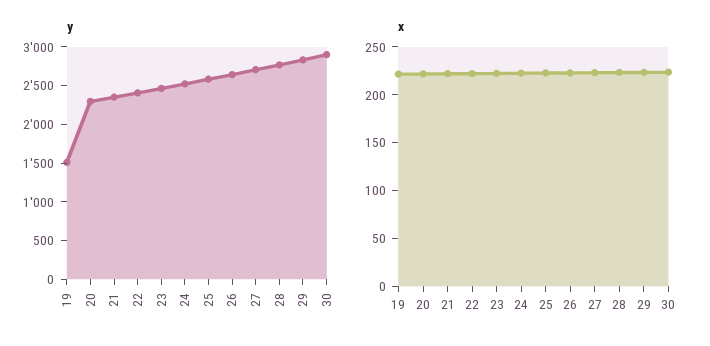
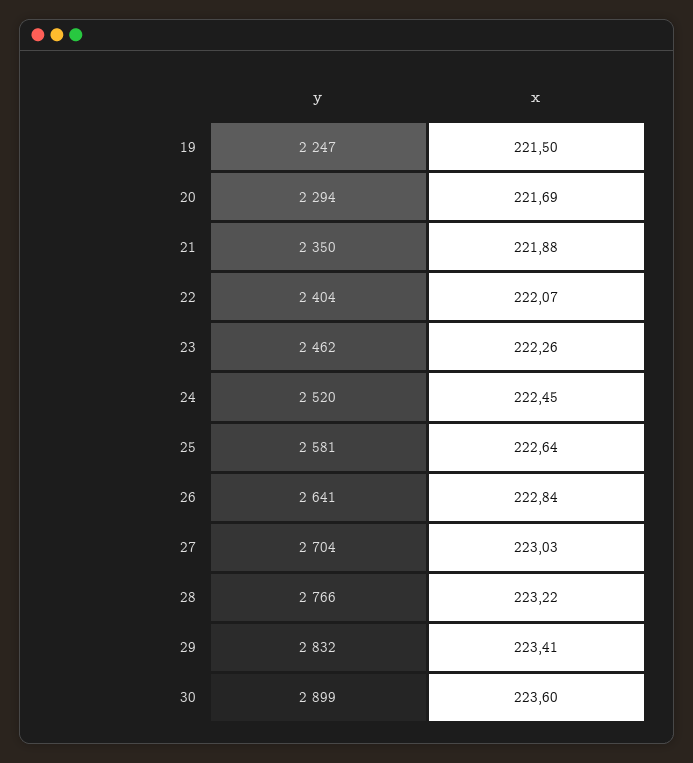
  {
    "y": {
-     "19": 1500,
+     "19": 2247,
      "20": 2294,
      "21": 2350,
      "22": 2404,
      "23": 2462,
      "24": 2520,
      "25": 2581,
      "26": 2641,
      "27": 2704,
      "28": 2766,
      "29": 2832,
      "30": 2899
    },
    "x": {
      "19": 221.5,
      "20": 221.69,
      "21": 221.88,
      "22": 222.07,
      "23": 222.26,
      "24": 222.45,
      "25": 222.64,
      "26": 222.84,
      "27": 223.03,
      "28": 223.22,
      "29": 223.41,
      "30": 223.6
    }
  }

